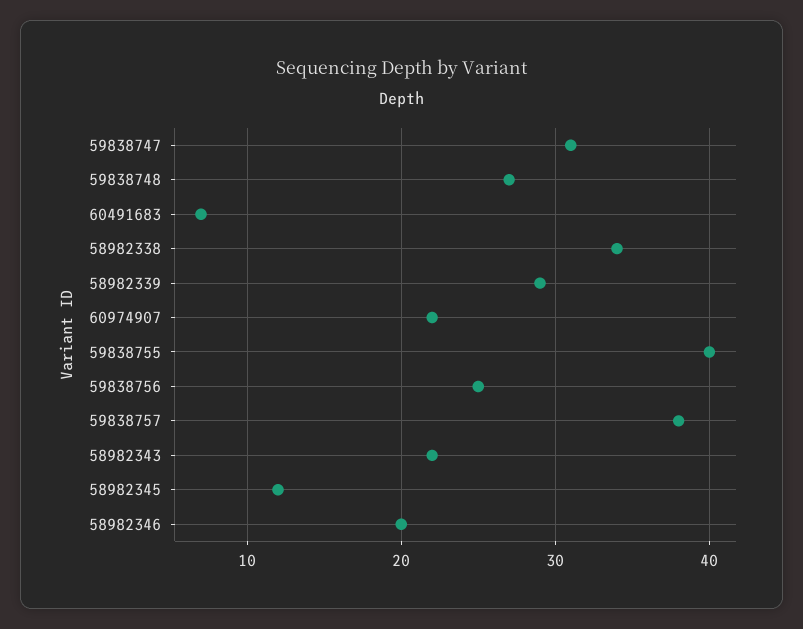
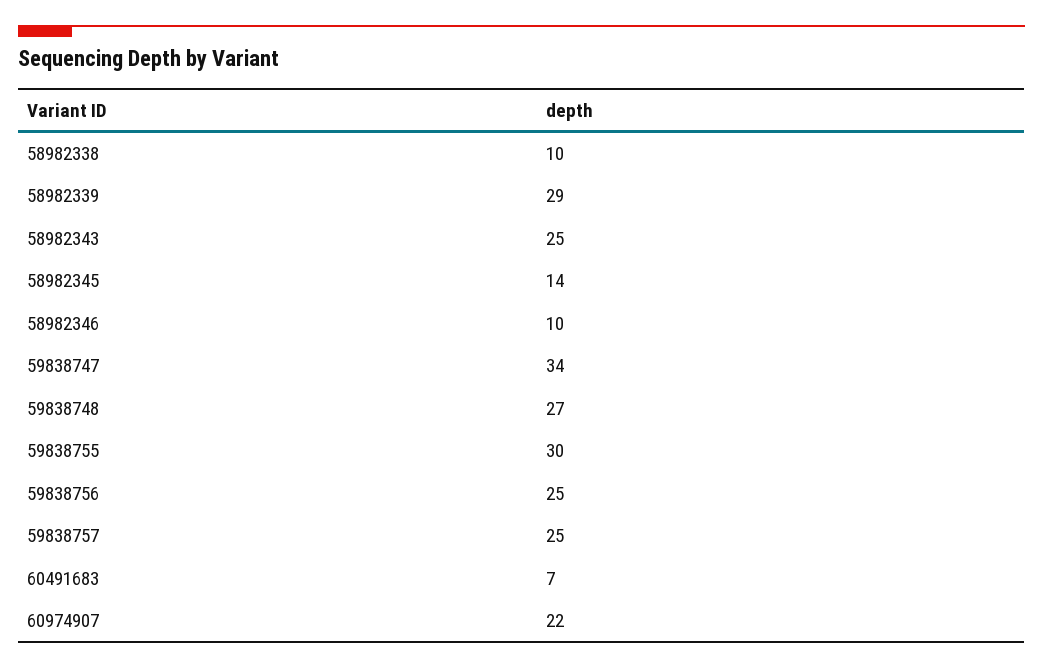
  {
-   "59838747": 31,
+   "59838747": 34,
    "59838748": 27,
    "60491683": 7,
-   "58982338": 34,
+   "58982338": 10,
    "58982339": 29,
    "60974907": 22,
-   "59838755": 40,
+   "59838755": 30,
    "59838756": 25,
-   "59838757": 38,
+   "59838757": 25,
-   "58982343": 22,
+   "58982343": 25,
-   "58982345": 12,
+   "58982345": 14,
-   "58982346": 20
+   "58982346": 10
  }

